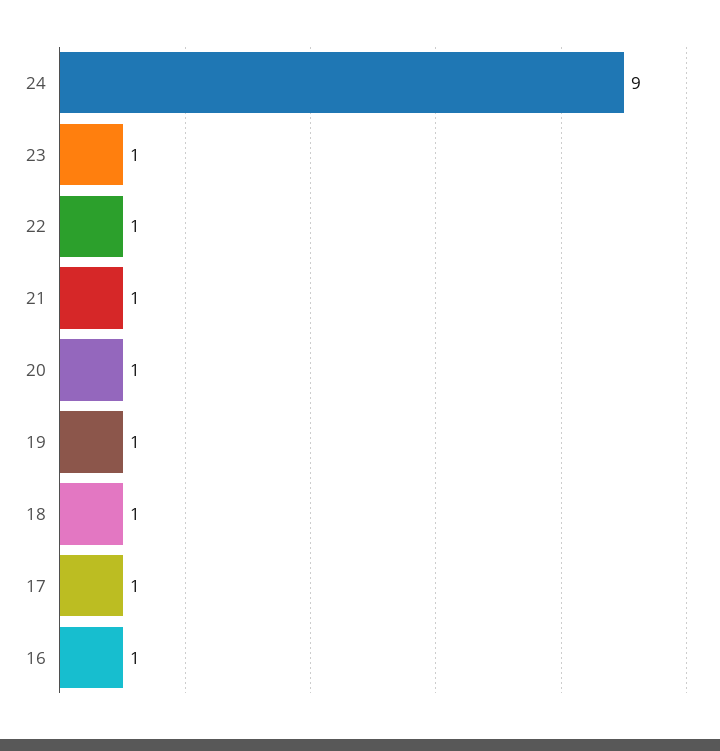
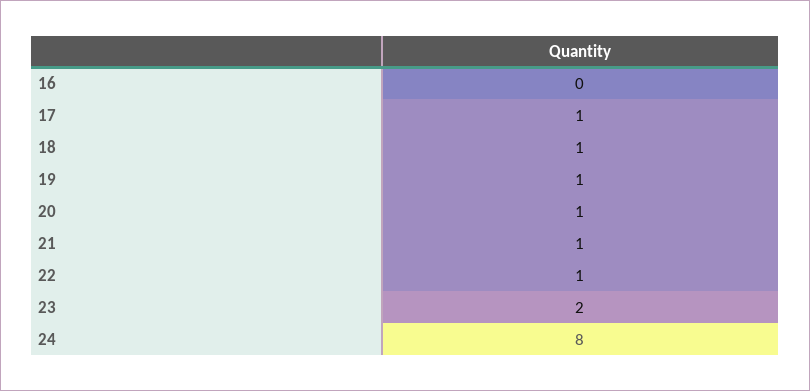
  {
-   "24": 9,
+   "24": 8,
-   "23": 1,
+   "23": 2,
    "22": 1,
    "21": 1,
    "20": 1,
    "19": 1,
    "18": 1,
    "17": 1,
-   "16": 1
+   "16": 0
  }

